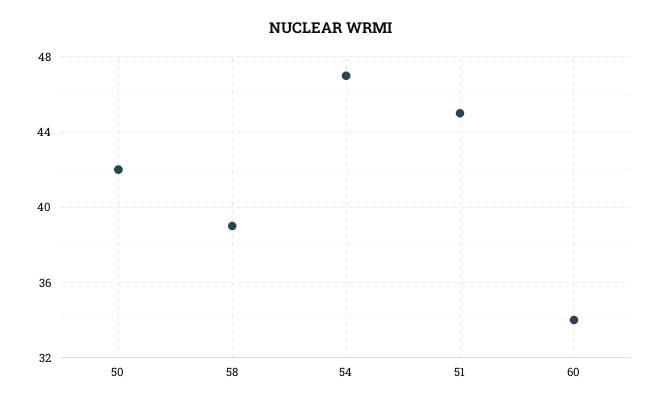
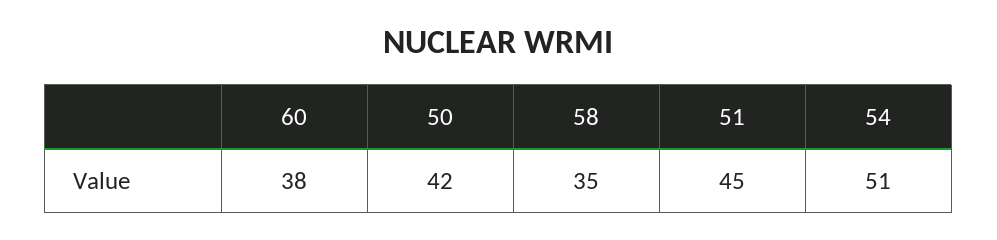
  {
    "50": 42,
-   "58": 39,
+   "58": 35,
-   "54": 47,
+   "54": 51,
    "51": 45,
-   "60": 34
+   "60": 38
  }

